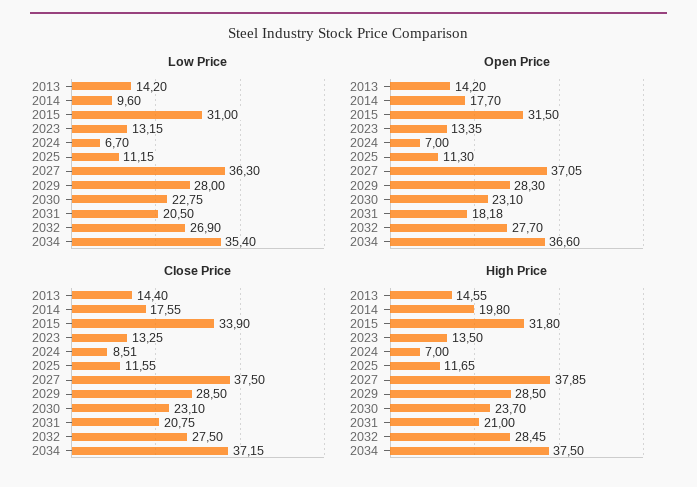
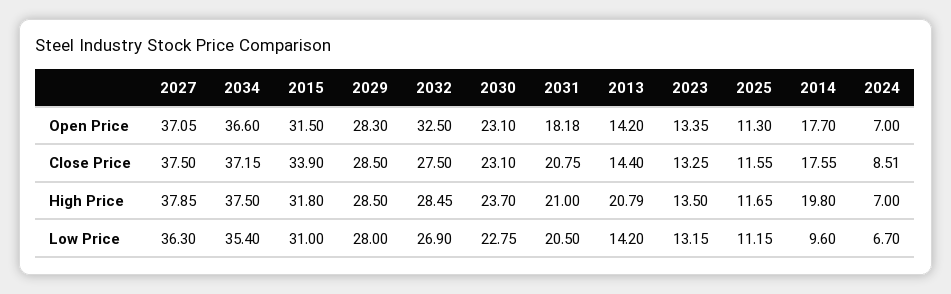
  {
    "Low Price": {
      "2013": 14.2,
      "2014": 9.6,
      "2015": 31,
      "2023": 13.15,
      "2024": 6.7,
      "2025": 11.15,
      "2027": 36.3,
      "2029": 28,
      "2030": 22.75,
      "2031": 20.5,
      "2032": 26.9,
      "2034": 35.4
    },
    "Open Price": {
      "2013": 14.2,
      "2014": 17.7,
      "2015": 31.5,
      "2023": 13.35,
      "2024": 7,
      "2025": 11.3,
      "2027": 37.05,
      "2029": 28.3,
      "2030": 23.1,
      "2031": 18.18,
-     "2032": 27.7,
+     "2032": 32.5,
      "2034": 36.6
    },
    "Close Price": {
      "2013": 14.4,
      "2014": 17.55,
      "2015": 33.9,
      "2023": 13.25,
      "2024": 8.51,
      "2025": 11.55,
      "2027": 37.5,
      "2029": 28.5,
      "2030": 23.1,
      "2031": 20.75,
      "2032": 27.5,
      "2034": 37.15
    },
    "High Price": {
-     "2013": 14.55,
+     "2013": 20.79,
      "2014": 19.8,
      "2015": 31.8,
      "2023": 13.5,
      "2024": 7,
      "2025": 11.65,
      "2027": 37.85,
      "2029": 28.5,
      "2030": 23.7,
      "2031": 21,
      "2032": 28.45,
      "2034": 37.5
    }
  }

